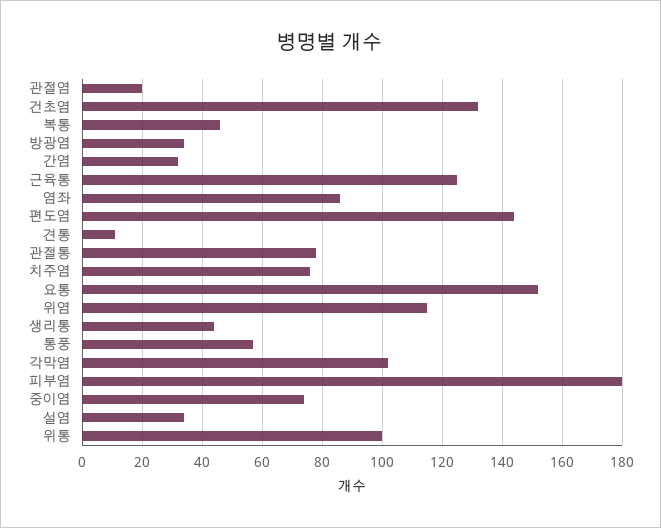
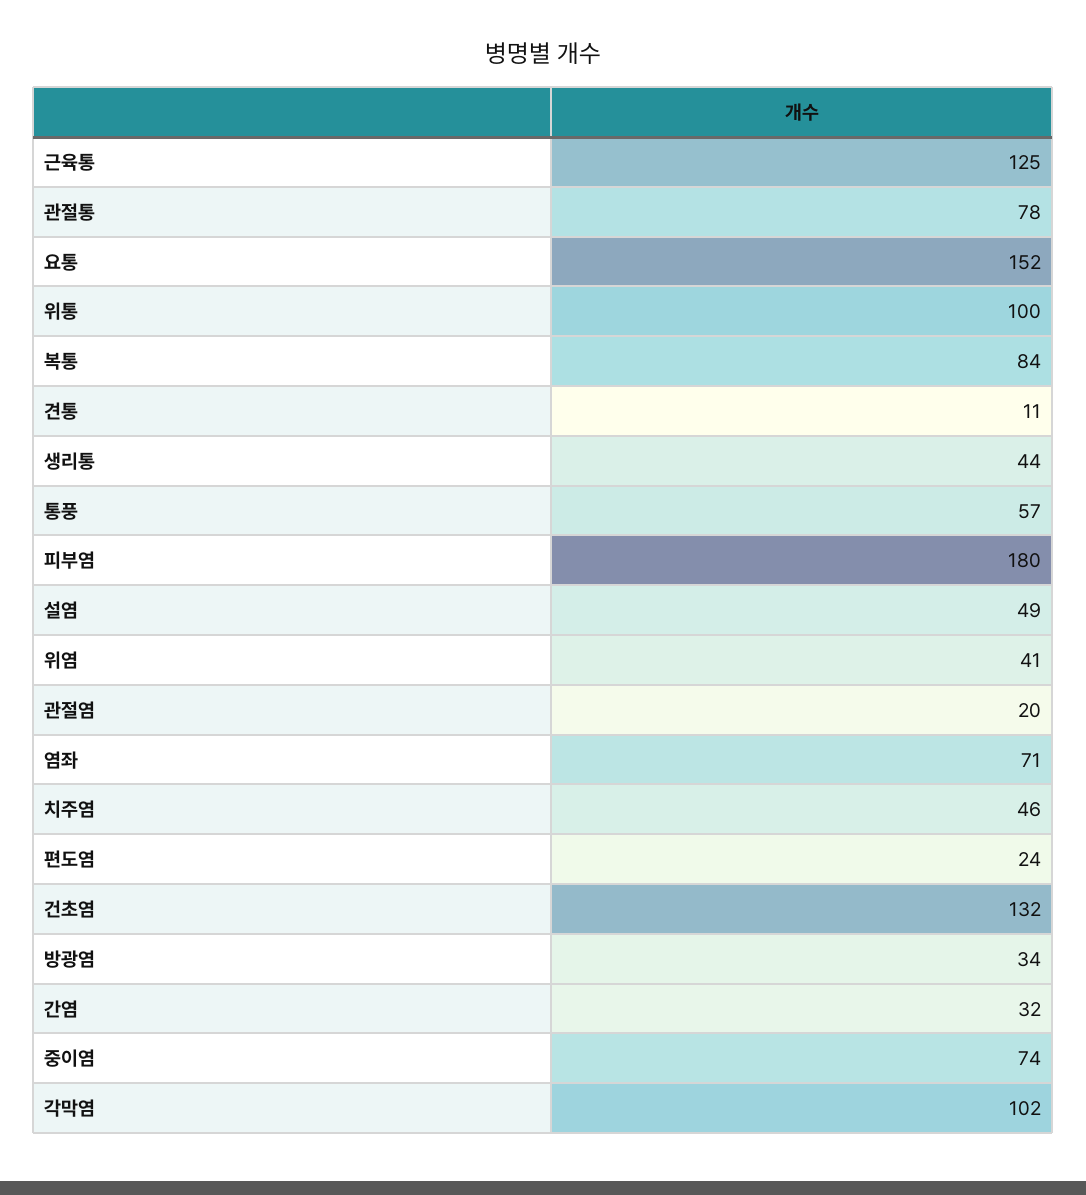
  {
    "관절염": 20,
    "건초염": 132,
-   "복통": 45,
+   "복통": 84,
    "방광염": 34,
    "간염": 32,
    "근육통": 125,
-   "염좌": 85,
+   "염좌": 71,
-   "편도염": 145,
+   "편도염": 24,
    "견통": 11,
    "관절통": 78,
-   "치주염": 75,
+   "치주염": 46,
    "요통": 152,
-   "위염": 115,
+   "위염": 41,
    "생리통": 44,
    "통풍": 57,
    "각막염": 102,
    "피부염": 180,
    "중이염": 74,
-   "설염": 35,
+   "설염": 49,
    "위통": 100
  }

